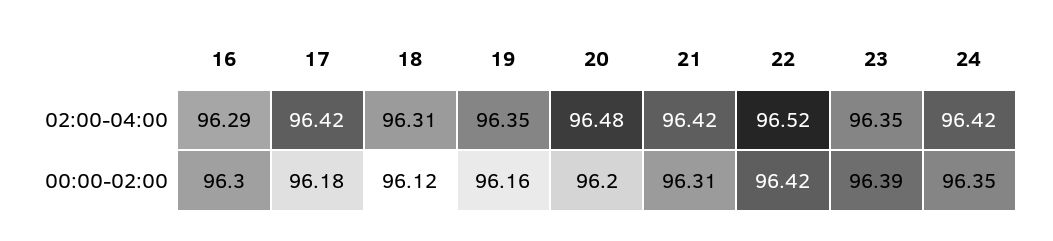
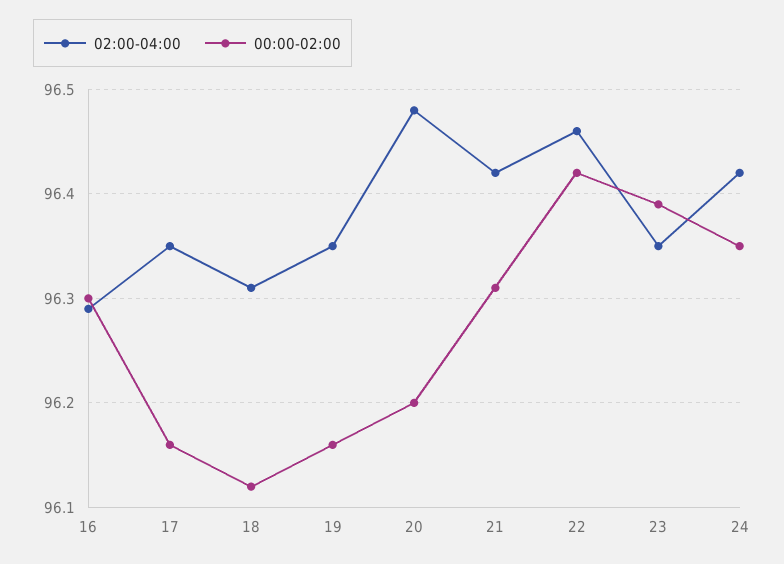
  {
    "02:00-04:00": {
      "16": 96.29,
-     "17": 96.42,
+     "17": 96.35,
      "18": 96.31,
      "19": 96.35,
      "20": 96.48,
      "21": 96.42,
-     "22": 96.52,
+     "22": 96.46,
      "23": 96.35,
      "24": 96.42
    },
    "00:00-02:00": {
      "16": 96.3,
-     "17": 96.18,
+     "17": 96.16,
      "18": 96.12,
      "19": 96.16,
      "20": 96.2,
      "21": 96.31,
      "22": 96.42,
      "23": 96.39,
      "24": 96.35
    }
  }

